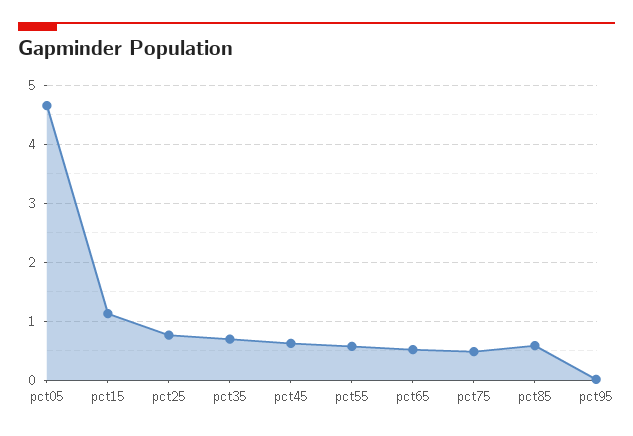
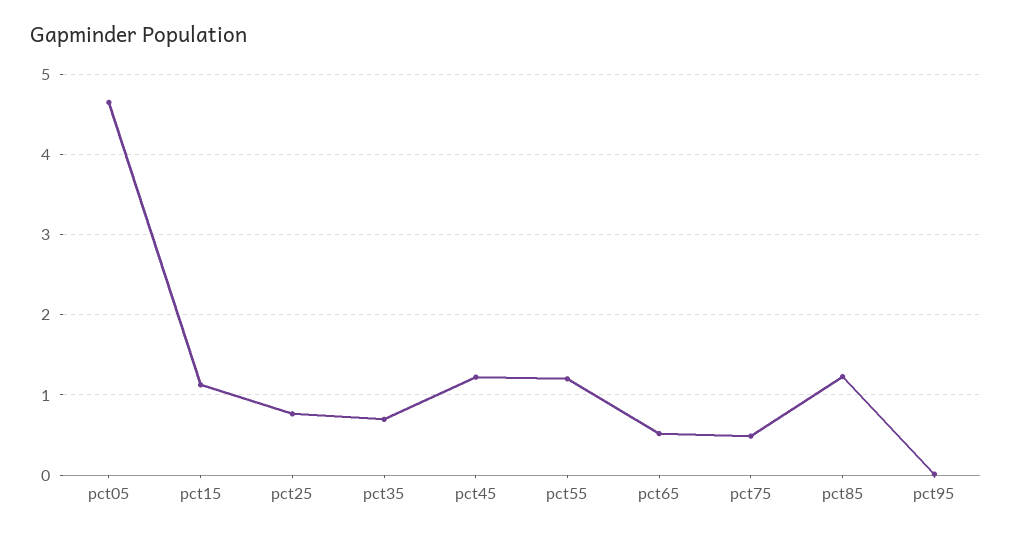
  {
    "pct05": 4.7,
    "pct15": 1.1,
    "pct25": 0.8,
    "pct35": 0.7,
-   "pct45": 0.6,
+   "pct45": 1.2,
-   "pct55": 0.6,
+   "pct55": 1.2,
    "pct65": 0.5,
    "pct75": 0.5,
-   "pct85": 0.6,
+   "pct85": 1.2,
    "pct95": 0
  }

